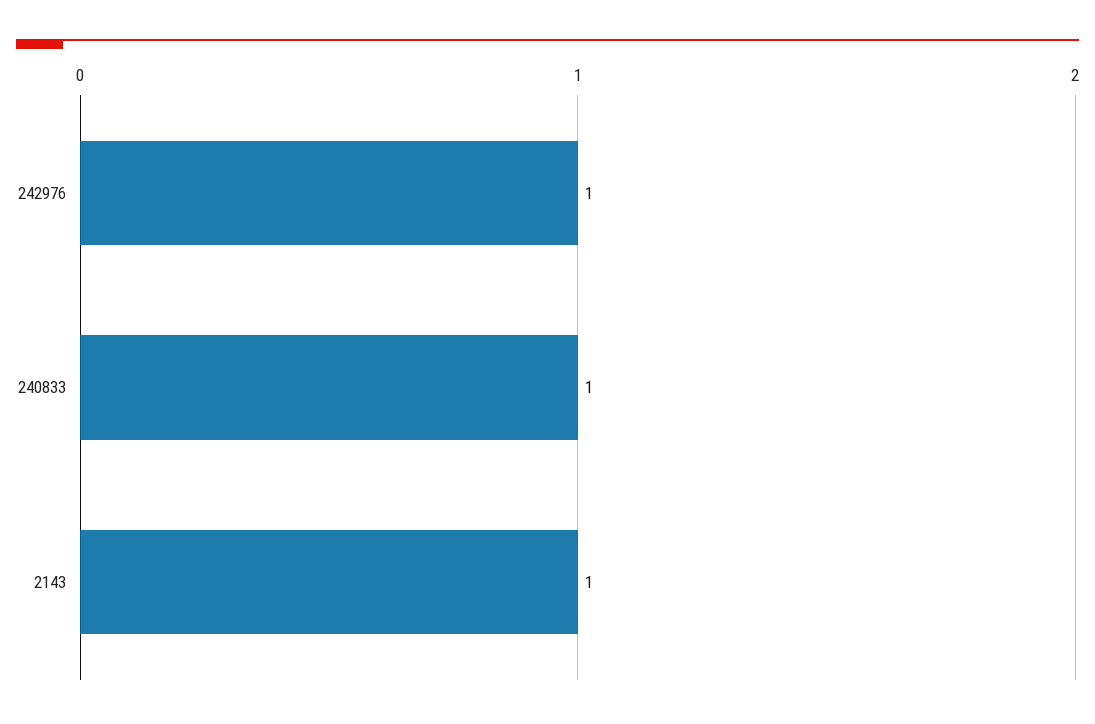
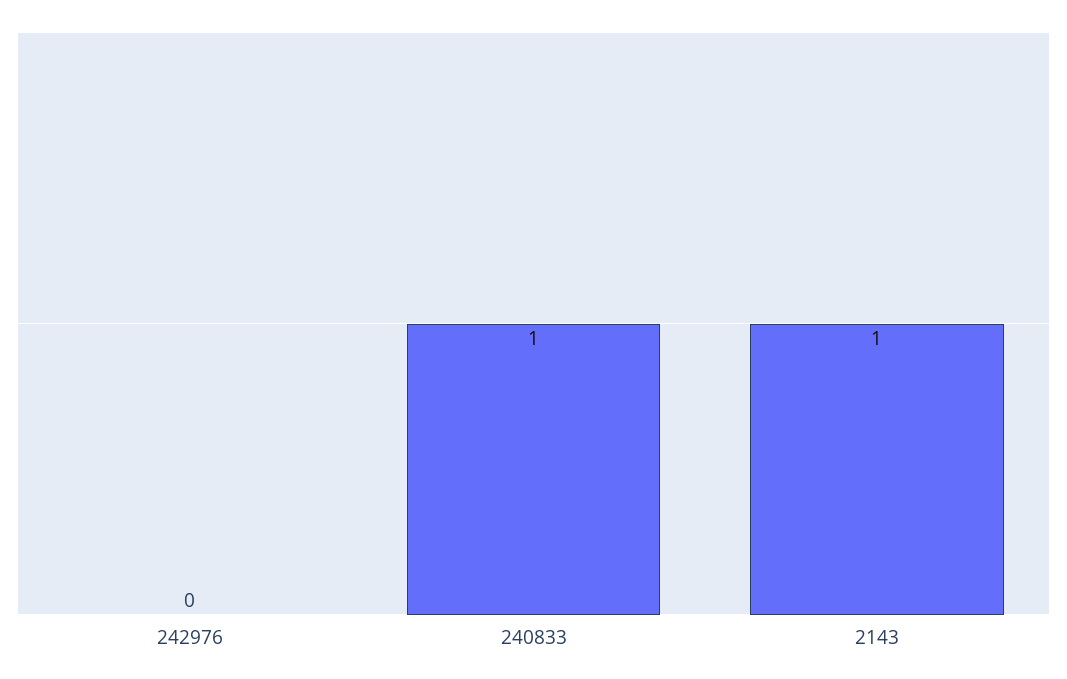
  {
-   "242976": 1,
+   "242976": 0,
    "240833": 1,
    "2143": 1
  }

